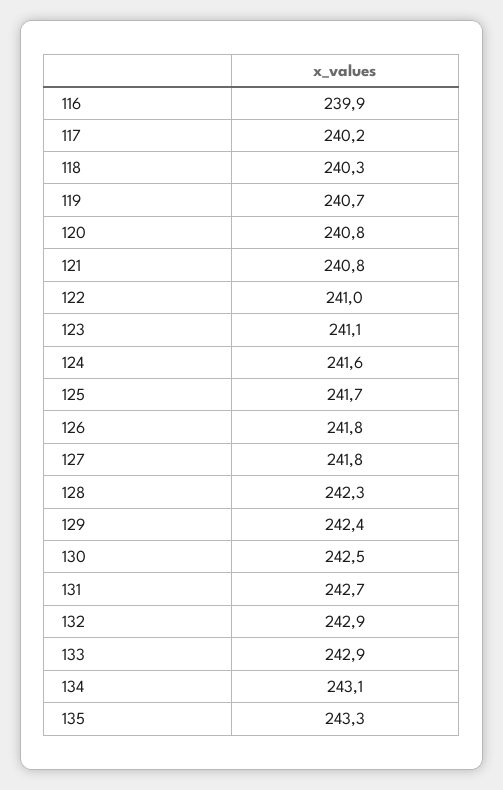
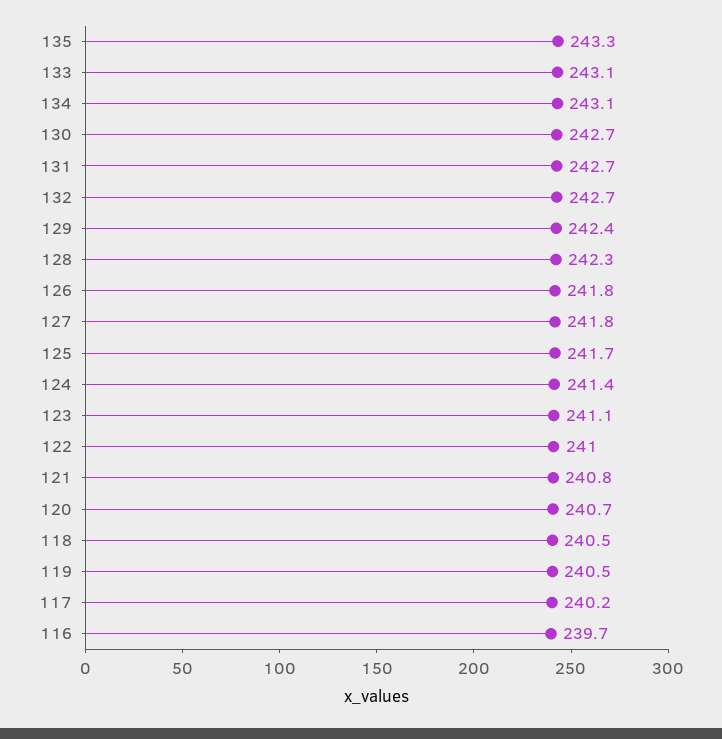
  {
-   "116": 239.9,
+   "116": 239.7,
    "117": 240.2,
-   "118": 240.3,
+   "118": 240.5,
-   "119": 240.7,
+   "119": 240.5,
-   "120": 240.8,
+   "120": 240.7,
    "121": 240.8,
    "122": 241,
    "123": 241.1,
-   "124": 241.6,
+   "124": 241.4,
    "125": 241.7,
    "126": 241.8,
    "127": 241.8,
    "128": 242.3,
    "129": 242.4,
-   "130": 242.5,
+   "130": 242.7,
    "131": 242.7,
-   "132": 242.9,
+   "132": 242.7,
-   "133": 242.9,
+   "133": 243.1,
    "134": 243.1,
    "135": 243.3
  }

